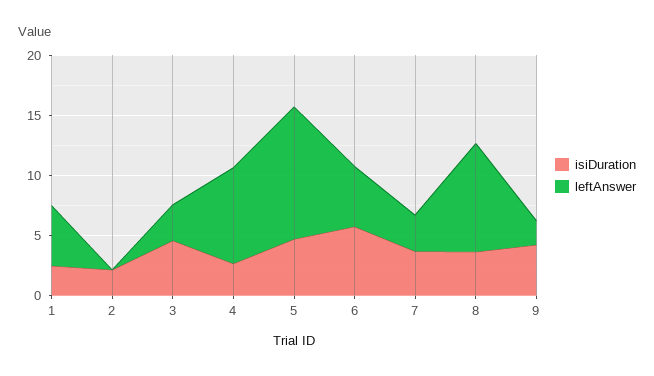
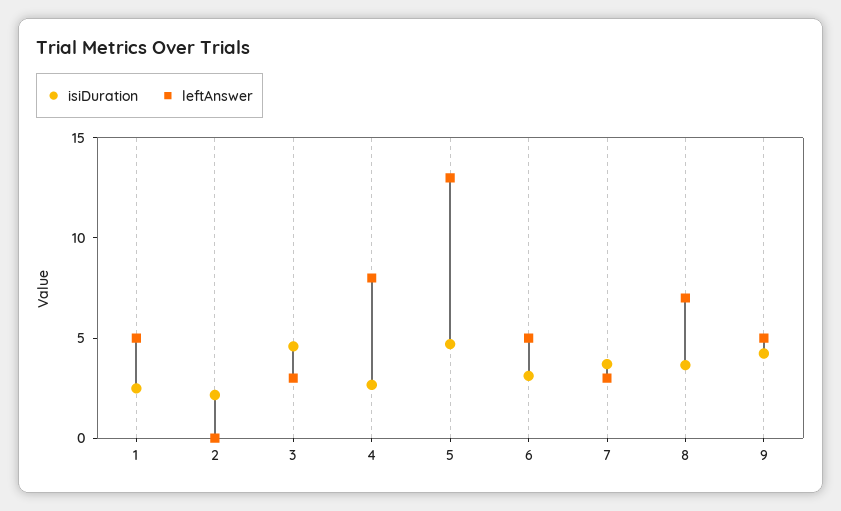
  {
    "isiDuration": {
      "1": 2,
      "2": 2,
      "3": 5,
      "4": 3,
      "5": 5,
-     "6": 6,
+     "6": 3,
      "7": 4,
      "8": 4,
      "9": 4
    },
    "leftAnswer": {
      "1": 5,
      "2": 0,
      "3": 3,
      "4": 8,
-     "5": 11,
+     "5": 13,
      "6": 5,
      "7": 3,
-     "8": 9,
+     "8": 7,
-     "9": 2
+     "9": 5
    }
  }

